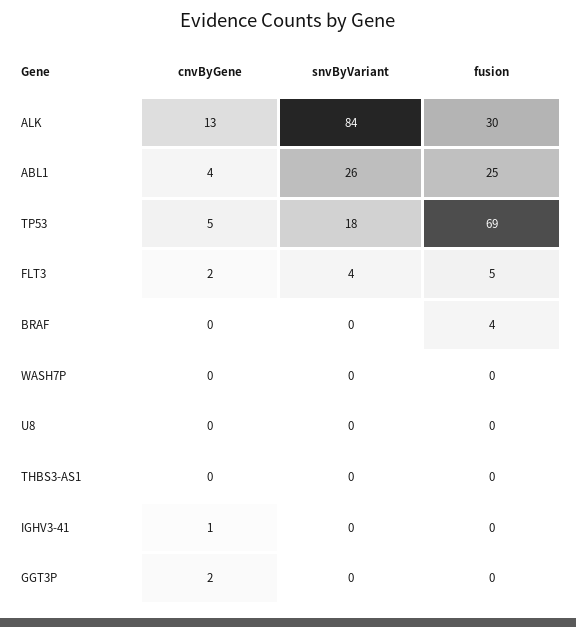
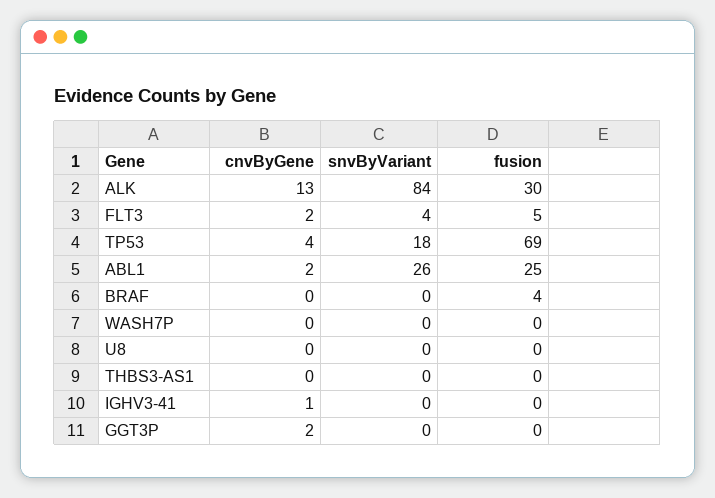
  {
    "cnvByGene": {
      "ALK": 13,
-     "ABL1": 4,
+     "ABL1": 2,
-     "TP53": 5,
+     "TP53": 4,
      "FLT3": 2,
      "BRAF": 0,
      "WASH7P": 0,
      "U8": 0,
      "THBS3-AS1": 0,
      "IGHV3-41": 1,
      "GGT3P": 2
    },
    "snvByVariant": {
      "ALK": 84,
      "ABL1": 26,
      "TP53": 18,
      "FLT3": 4,
      "BRAF": 0,
      "WASH7P": 0,
      "U8": 0,
      "THBS3-AS1": 0,
      "IGHV3-41": 0,
      "GGT3P": 0
    },
    "fusion": {
      "ALK": 30,
      "ABL1": 25,
      "TP53": 69,
      "FLT3": 5,
      "BRAF": 4,
      "WASH7P": 0,
      "U8": 0,
      "THBS3-AS1": 0,
      "IGHV3-41": 0,
      "GGT3P": 0
    }
  }

